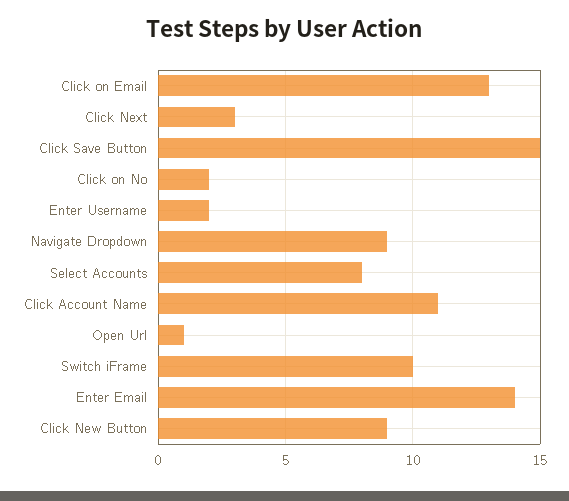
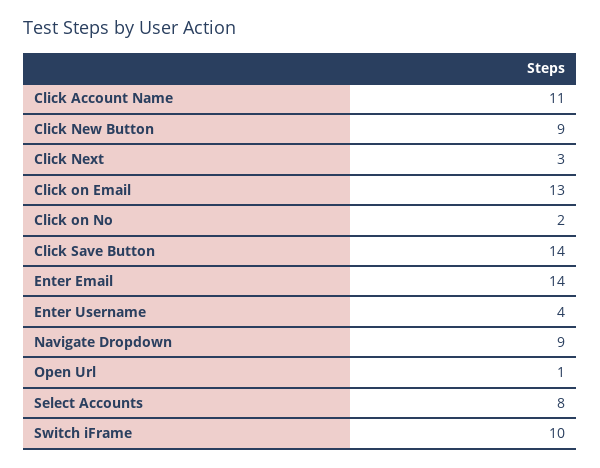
  {
    "Click on Email": 13,
    "Click Next": 3,
-   "Click Save Button": 15,
+   "Click Save Button": 14,
    "Click on No": 2,
-   "Enter Username": 2,
+   "Enter Username": 4,
    "Navigate Dropdown": 9,
    "Select Accounts": 8,
    "Click Account Name": 11,
    "Open Url": 1,
    "Switch iFrame": 10,
    "Enter Email": 14,
    "Click New Button": 9
  }

